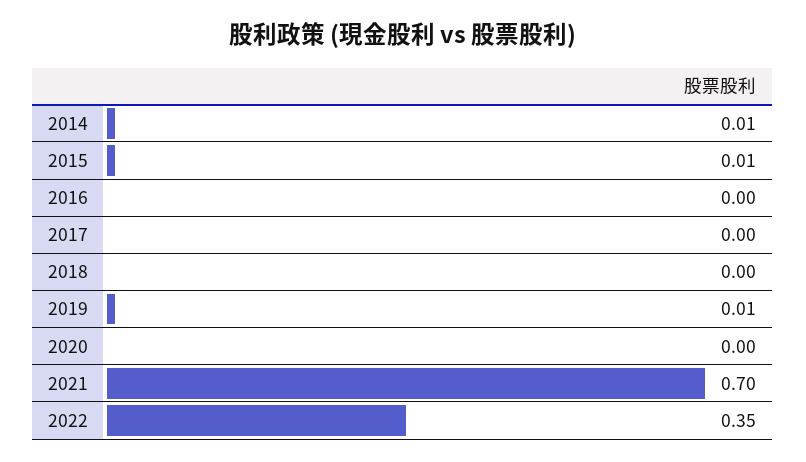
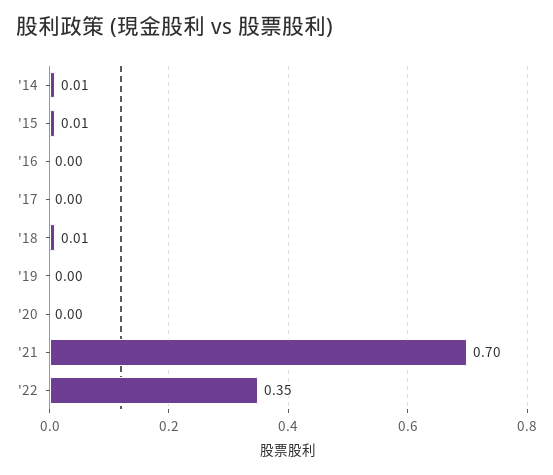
  {
    "2014": 0.01,
    "2015": 0.01,
    "2016": 0,
    "2017": 0,
-   "2018": 0,
+   "2018": 0.01,
-   "2019": 0.01,
+   "2019": 0,
    "2020": 0,
    "2021": 0.7,
    "2022": 0.35
  }

